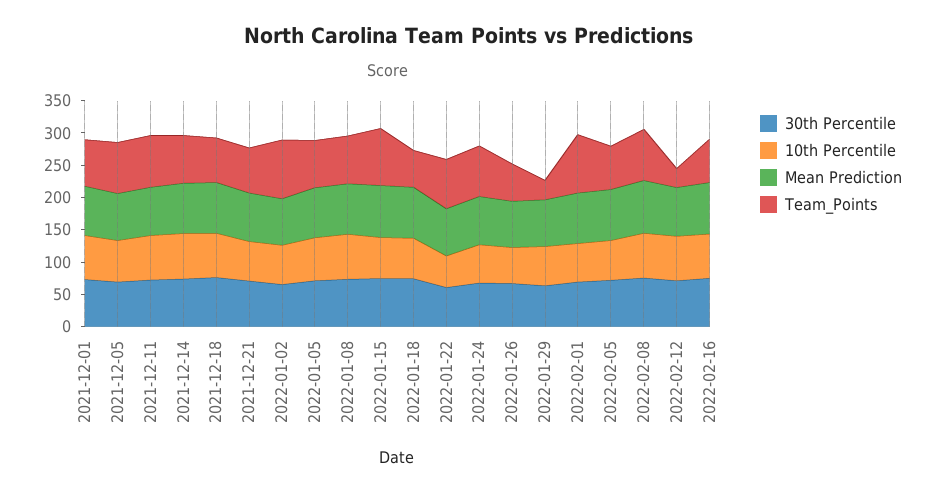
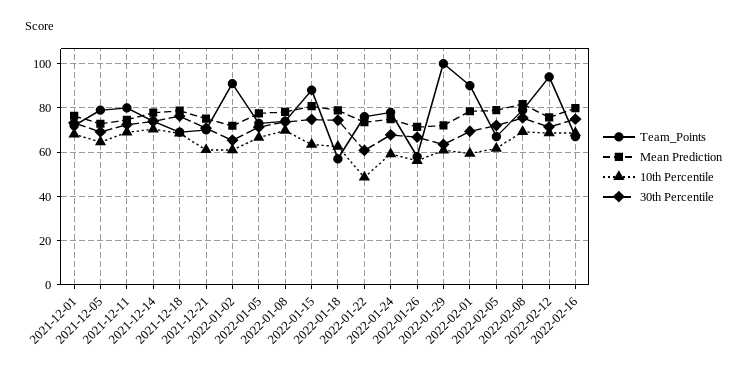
  {
    "30th Percentile": {
      "2021-12-01": 75,
      "2021-12-05": 70,
      "2021-12-11": 70,
      "2021-12-14": 75,
      "2021-12-18": 75,
      "2021-12-21": 70,
      "2022-01-02": 65,
      "2022-01-05": 70,
      "2022-01-08": 75,
      "2022-01-15": 75,
      "2022-01-18": 75,
      "2022-01-22": 60,
      "2022-01-24": 70,
      "2022-01-26": 65,
      "2022-01-29": 65,
      "2022-02-01": 70,
      "2022-02-05": 70,
      "2022-02-08": 75,
      "2022-02-12": 70,
      "2022-02-16": 75
    },
    "10th Percentile": {
      "2021-12-01": 70,
      "2021-12-05": 65,
      "2021-12-11": 70,
      "2021-12-14": 70,
      "2021-12-18": 70,
      "2021-12-21": 60,
      "2022-01-02": 60,
      "2022-01-05": 65,
      "2022-01-08": 70,
      "2022-01-15": 65,
      "2022-01-18": 65,
      "2022-01-22": 50,
      "2022-01-24": 60,
      "2022-01-26": 55,
      "2022-01-29": 60,
      "2022-02-01": 60,
      "2022-02-05": 60,
      "2022-02-08": 70,
      "2022-02-12": 70,
      "2022-02-16": 70
    },
    "Mean Prediction": {
      "2021-12-01": 75,
      "2021-12-05": 75,
      "2021-12-11": 75,
      "2021-12-14": 80,
      "2021-12-18": 80,
      "2021-12-21": 75,
      "2022-01-02": 70,
      "2022-01-05": 80,
      "2022-01-08": 80,
      "2022-01-15": 80,
      "2022-01-18": 80,
      "2022-01-22": 75,
      "2022-01-24": 75,
      "2022-01-26": 70,
      "2022-01-29": 70,
      "2022-02-01": 80,
      "2022-02-05": 80,
      "2022-02-08": 80,
      "2022-02-12": 75,
      "2022-02-16": 80
    },
    "Team_Points": {
      "2021-12-01": 70,
      "2021-12-05": 80,
      "2021-12-11": 80,
      "2021-12-14": 75,
      "2021-12-18": 70,
      "2021-12-21": 70,
      "2022-01-02": 90,
      "2022-01-05": 75,
      "2022-01-08": 75,
      "2022-01-15": 90,
      "2022-01-18": 55,
      "2022-01-22": 75,
      "2022-01-24": 80,
      "2022-01-26": 60,
-     "2022-01-29": 25,
+     "2022-01-29": 100,
      "2022-02-01": 90,
      "2022-02-05": 65,
      "2022-02-08": 80,
-     "2022-02-12": 25,
+     "2022-02-12": 95,
      "2022-02-16": 65
    }
  }

